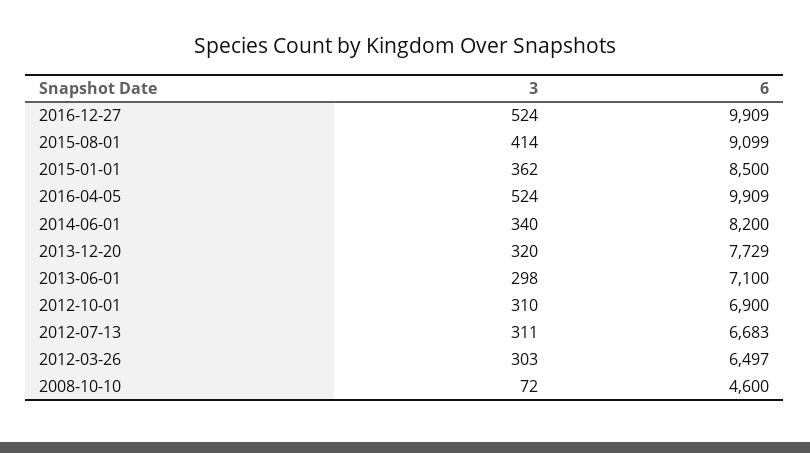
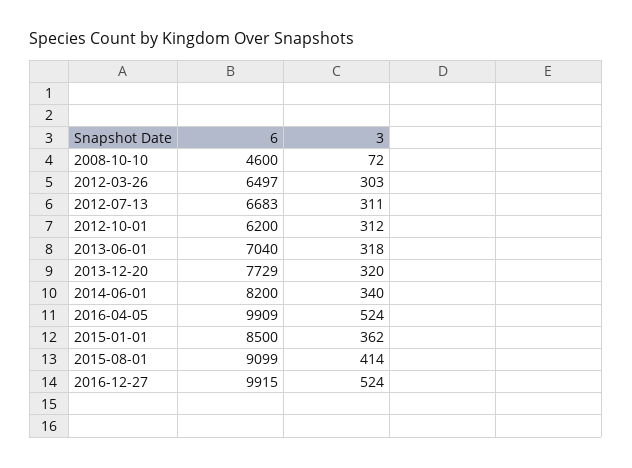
  {
    "3": {
      "2016-12-27": 524,
      "2015-08-01": 414,
      "2015-01-01": 362,
      "2016-04-05": 524,
      "2014-06-01": 340,
      "2013-12-20": 320,
-     "2013-06-01": 298,
+     "2013-06-01": 318,
-     "2012-10-01": 310,
+     "2012-10-01": 312,
      "2012-07-13": 311,
      "2012-03-26": 303,
      "2008-10-10": 72
    },
    "6": {
-     "2016-12-27": 9909,
+     "2016-12-27": 9915,
      "2015-08-01": 9099,
      "2015-01-01": 8500,
      "2016-04-05": 9909,
      "2014-06-01": 8200,
      "2013-12-20": 7729,
-     "2013-06-01": 7100,
+     "2013-06-01": 7040,
-     "2012-10-01": 6900,
+     "2012-10-01": 6200,
      "2012-07-13": 6683,
      "2012-03-26": 6497,
      "2008-10-10": 4600
    }
  }

